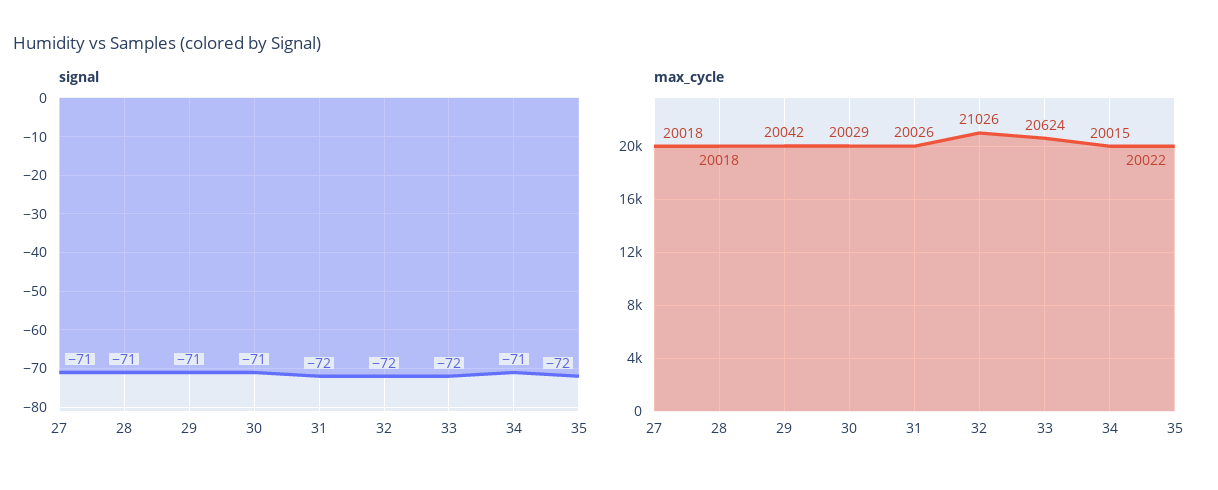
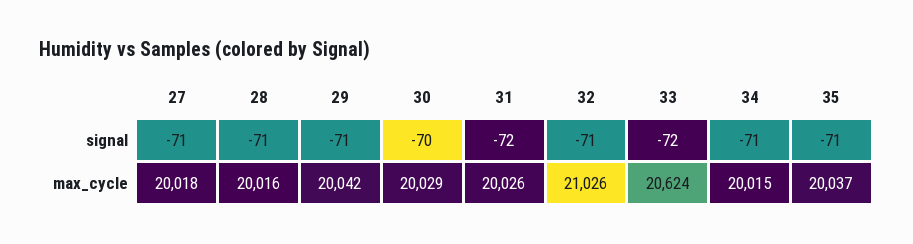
  {
    "signal": {
      "27": -71,
      "28": -71,
      "29": -71,
-     "30": -71,
+     "30": -70,
      "31": -72,
-     "32": -72,
+     "32": -71,
      "33": -72,
      "34": -71,
-     "35": -72
+     "35": -71
    },
    "max_cycle": {
      "27": 20018,
-     "28": 20018,
+     "28": 20016,
      "29": 20042,
      "30": 20029,
      "31": 20026,
      "32": 21026,
      "33": 20624,
      "34": 20015,
-     "35": 20022
+     "35": 20037
    }
  }

